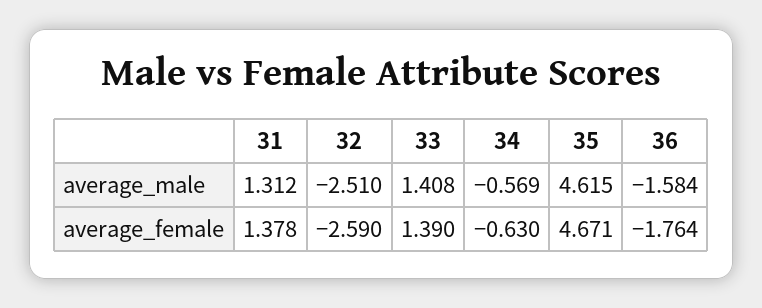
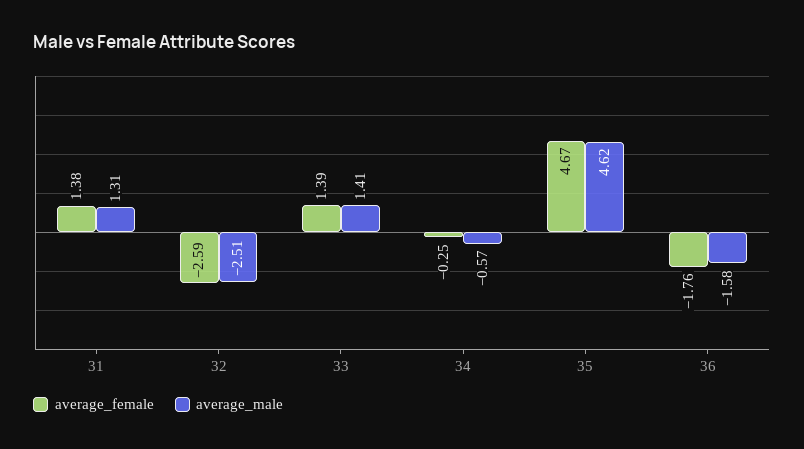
  {
    "average_male": {
      "31": 1.312,
      "32": -2.51,
      "33": 1.408,
      "34": -0.569,
      "35": 4.615,
      "36": -1.584
    },
    "average_female": {
      "31": 1.378,
      "32": -2.59,
      "33": 1.39,
-     "34": -0.63,
+     "34": -0.25,
      "35": 4.671,
      "36": -1.764
    }
  }

